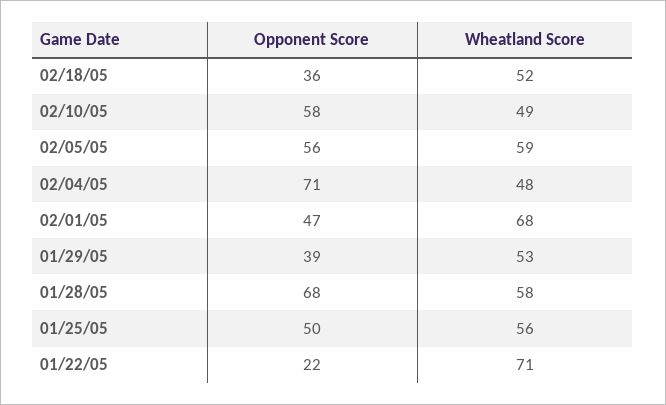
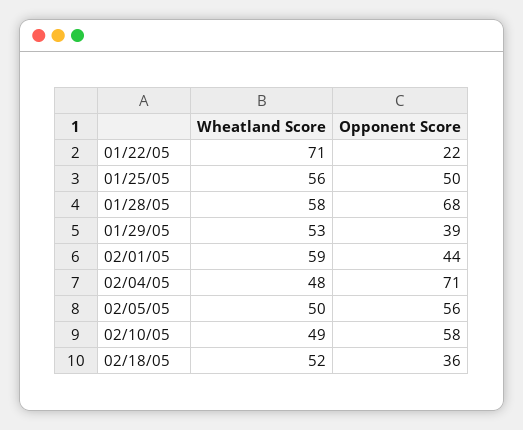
  {
    "Opponent Score": {
      "02/18/05": 36,
      "02/10/05": 58,
      "02/05/05": 56,
      "02/04/05": 71,
-     "02/01/05": 47,
+     "02/01/05": 44,
      "01/29/05": 39,
      "01/28/05": 68,
      "01/25/05": 50,
      "01/22/05": 22
    },
    "Wheatland Score": {
      "02/18/05": 52,
      "02/10/05": 49,
-     "02/05/05": 59,
+     "02/05/05": 50,
      "02/04/05": 48,
-     "02/01/05": 68,
+     "02/01/05": 59,
      "01/29/05": 53,
      "01/28/05": 58,
      "01/25/05": 56,
      "01/22/05": 71
    }
  }

